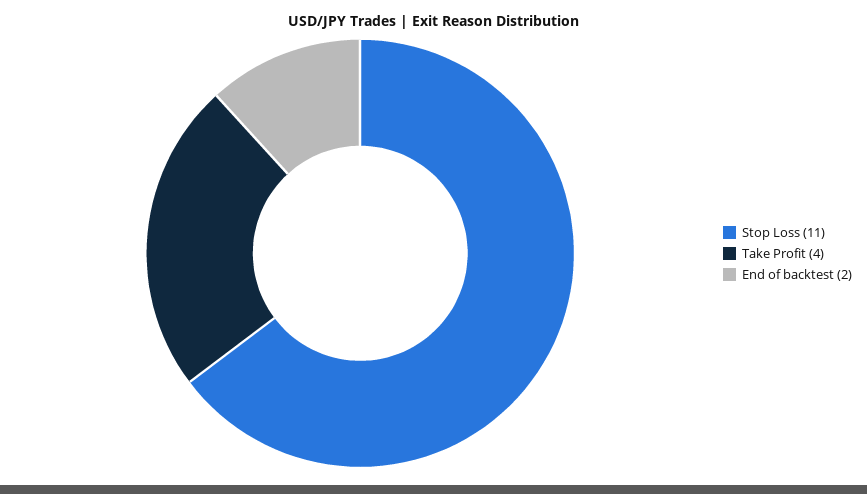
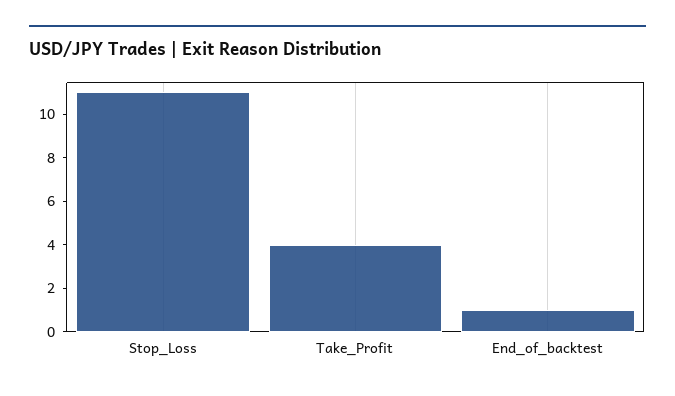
  {
    "Stop Loss": 11,
    "Take Profit": 4,
-   "End of backtest": 2
+   "End of backtest": 1
  }

